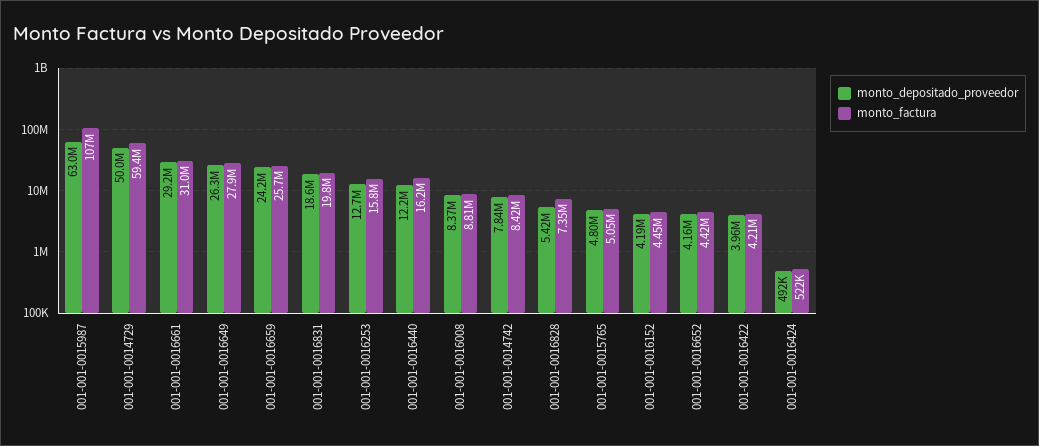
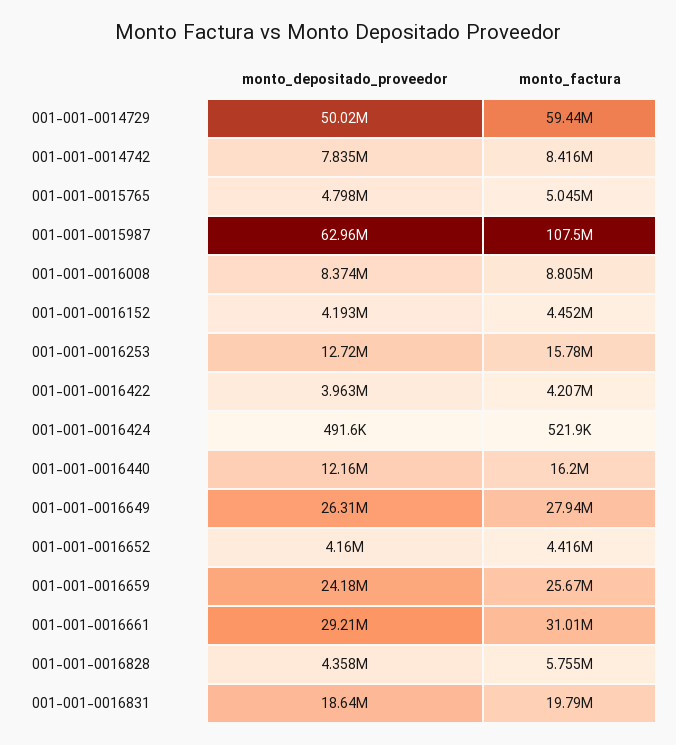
  {
    "monto_depositado_proveedor": {
      "001-001-0015987": 62960000,
      "001-001-0014729": 50020000,
      "001-001-0016661": 29210000,
      "001-001-0016649": 26310000,
      "001-001-0016659": 24180000,
      "001-001-0016831": 18640000,
      "001-001-0016253": 12720000,
      "001-001-0016440": 12160000,
      "001-001-0016008": 8374000,
      "001-001-0014742": 7835000,
-     "001-001-0016828": 5420000,
+     "001-001-0016828": 4358000,
      "001-001-0015765": 4798000,
      "001-001-0016152": 4193000,
      "001-001-0016652": 4160000,
      "001-001-0016422": 3963000,
      "001-001-0016424": 491600
    },
    "monto_factura": {
      "001-001-0015987": 107500000,
      "001-001-0014729": 59440000,
      "001-001-0016661": 31010000,
      "001-001-0016649": 27940000,
      "001-001-0016659": 25670000,
      "001-001-0016831": 19790000,
      "001-001-0016253": 15780000,
      "001-001-0016440": 16200000,
      "001-001-0016008": 8805000,
      "001-001-0014742": 8416000,
-     "001-001-0016828": 7350000,
+     "001-001-0016828": 5755000,
      "001-001-0015765": 5045000,
      "001-001-0016152": 4452000,
      "001-001-0016652": 4416000,
      "001-001-0016422": 4207000,
      "001-001-0016424": 521900
    }
  }

